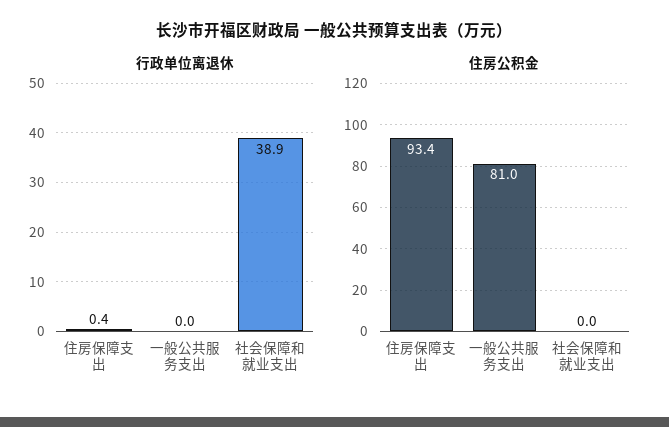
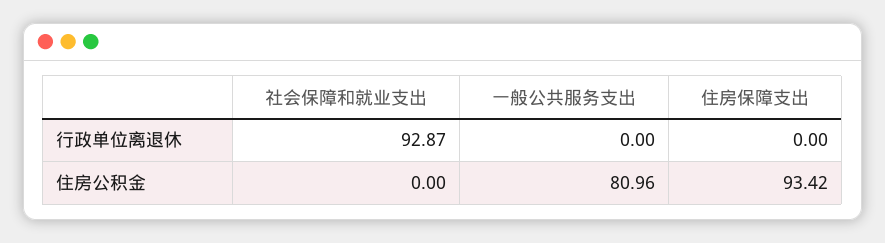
  {
    "行政单位离退休": {
-     "住房保障支出": 0.4,
+     "住房保障支出": 0,
      "一般公共服务支出": 0,
-     "社会保障和就业支出": 38.9
+     "社会保障和就业支出": 92.87
    },
    "住房公积金": {
      "住房保障支出": 93.42,
      "一般公共服务支出": 80.96,
      "社会保障和就业支出": 0
    }
  }

